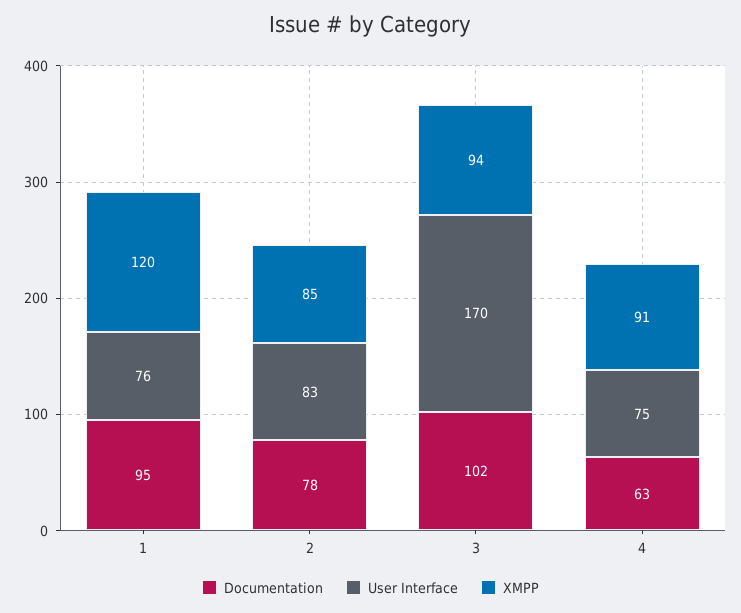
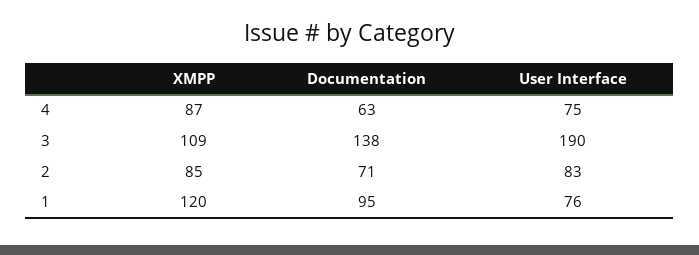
  {
    "Documentation": {
      "1": 95,
-     "2": 78,
+     "2": 71,
-     "3": 102,
+     "3": 138,
      "4": 63
    },
    "User Interface": {
      "1": 76,
      "2": 83,
-     "3": 170,
+     "3": 190,
      "4": 75
    },
    "XMPP": {
      "1": 120,
      "2": 85,
-     "3": 94,
+     "3": 109,
-     "4": 91
+     "4": 87
    }
  }

